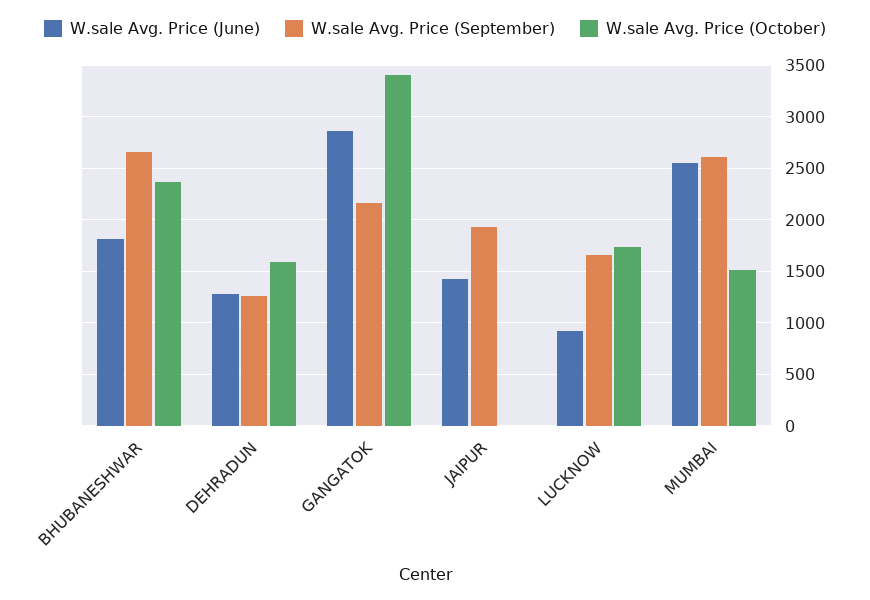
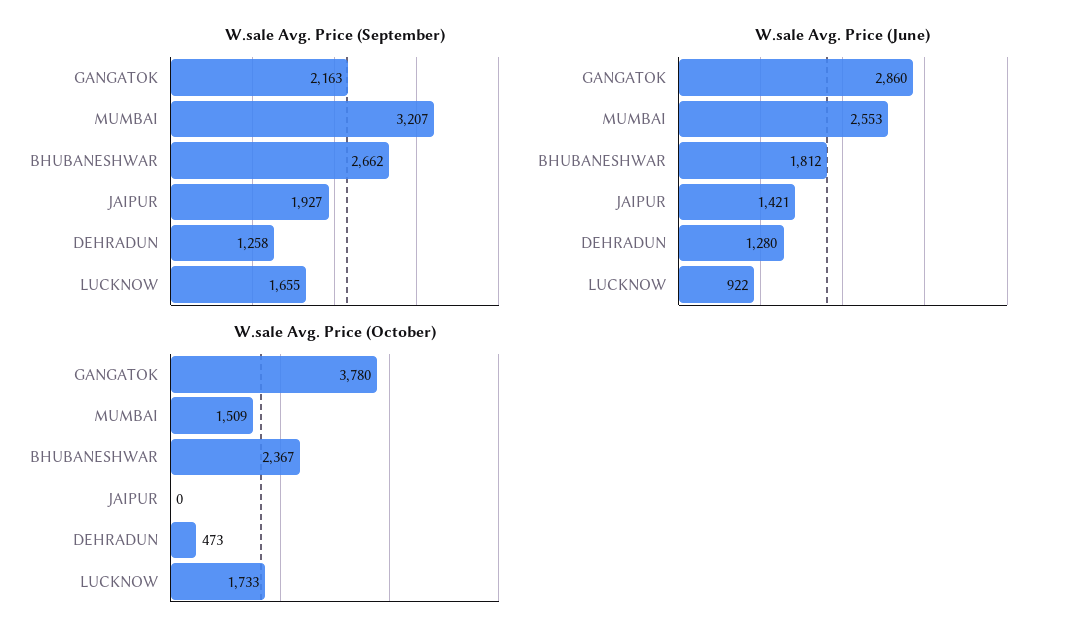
  {
    "W.sale Avg. Price (June)": {
      "BHUBANESHWAR": 1812,
      "DEHRADUN": 1280,
      "GANGATOK": 2860,
      "JAIPUR": 1421,
      "LUCKNOW": 922,
      "MUMBAI": 2553
    },
    "W.sale Avg. Price (September)": {
      "BHUBANESHWAR": 2662,
      "DEHRADUN": 1258,
      "GANGATOK": 2163,
      "JAIPUR": 1927,
      "LUCKNOW": 1655,
-     "MUMBAI": 2600
+     "MUMBAI": 3207
    },
    "W.sale Avg. Price (October)": {
      "BHUBANESHWAR": 2367,
-     "DEHRADUN": 1600,
+     "DEHRADUN": 473,
-     "GANGATOK": 3400,
+     "GANGATOK": 3780,
      "JAIPUR": 0,
      "LUCKNOW": 1733,
      "MUMBAI": 1509
    }
  }

